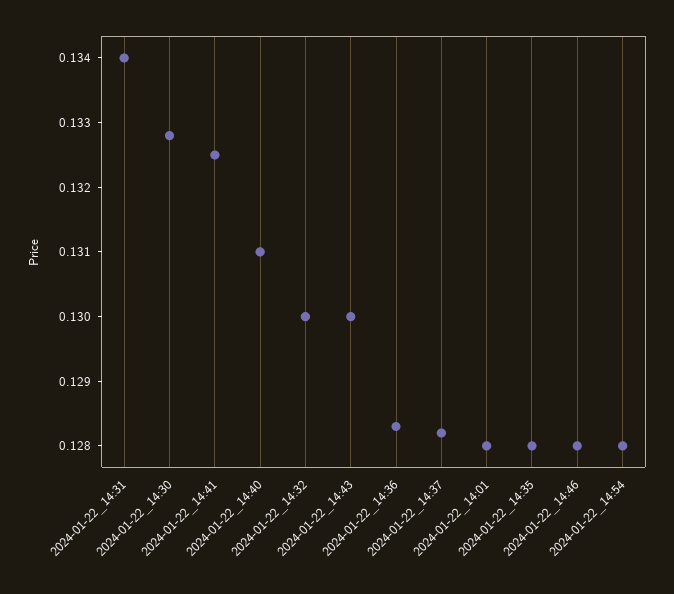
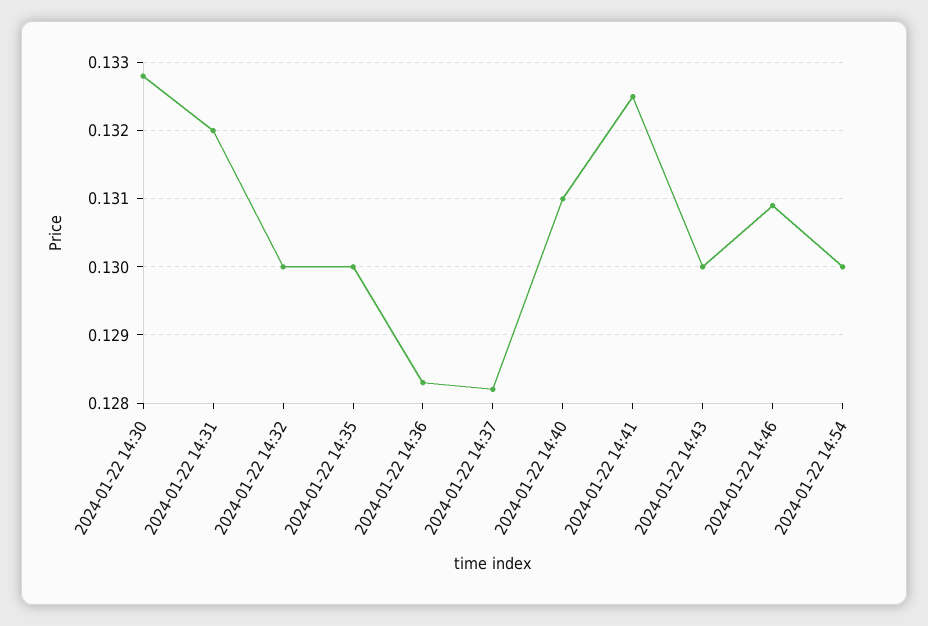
  {
-   "2024-01-22_14:31": 0.134,
+   "2024-01-22_14:31": 0.132,
    "2024-01-22_14:30": 0.1328,
    "2024-01-22_14:41": 0.1325,
    "2024-01-22_14:40": 0.131,
    "2024-01-22_14:32": 0.13,
    "2024-01-22_14:43": 0.13,
    "2024-01-22_14:36": 0.1283,
    "2024-01-22_14:37": 0.1282,
-   "2024-01-22_14:01": 0.128,
-   "2024-01-22_14:35": 0.128,
+   "2024-01-22_14:35": 0.13,
-   "2024-01-22_14:46": 0.128,
+   "2024-01-22_14:46": 0.1309,
-   "2024-01-22_14:54": 0.128
+   "2024-01-22_14:54": 0.13
  }

